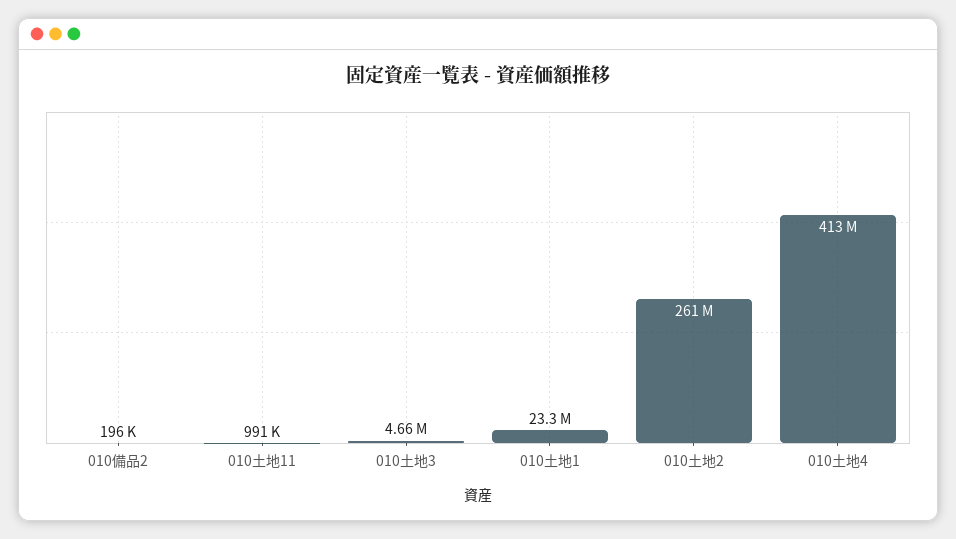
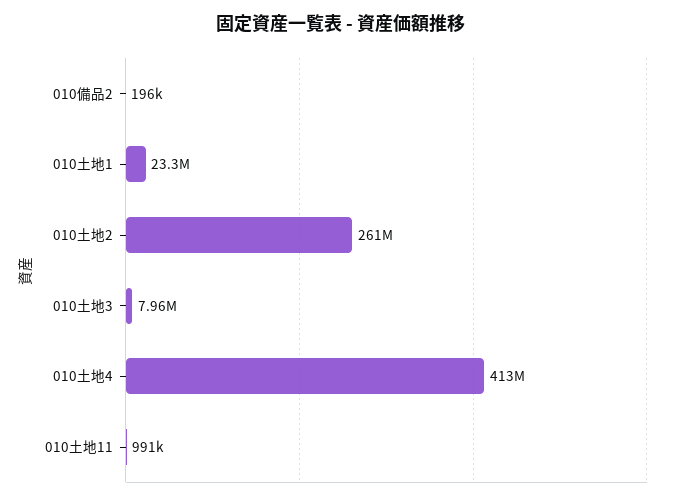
  {
    "010備品2": 196000,
    "010土地11": 991000,
-   "010土地3": 4660000,
+   "010土地3": 7960000,
    "010土地1": 23300000,
    "010土地2": 261000000,
    "010土地4": 413000000
  }

